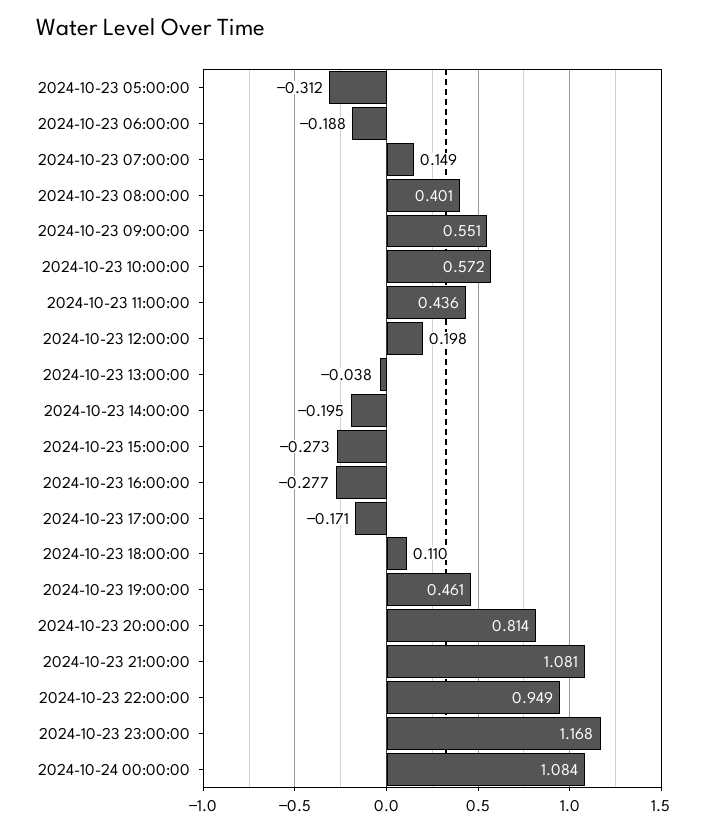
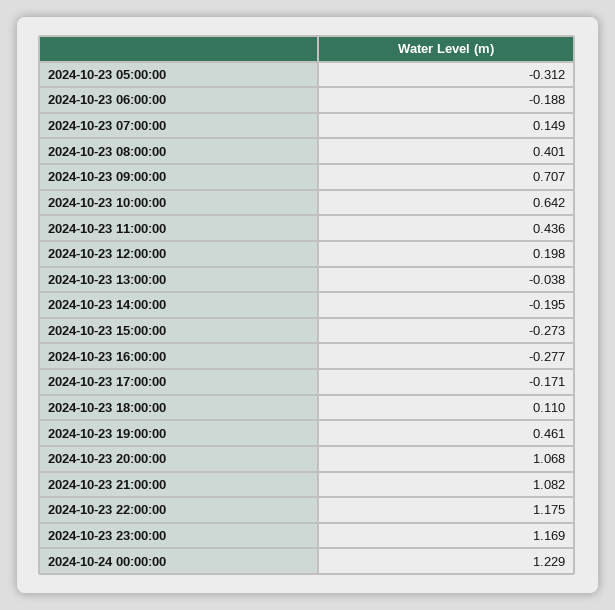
  {
    "2024-10-23 05:00:00": -0.312,
    "2024-10-23 06:00:00": -0.188,
    "2024-10-23 07:00:00": 0.149,
    "2024-10-23 08:00:00": 0.401,
-   "2024-10-23 09:00:00": 0.551,
+   "2024-10-23 09:00:00": 0.707,
-   "2024-10-23 10:00:00": 0.572,
+   "2024-10-23 10:00:00": 0.642,
    "2024-10-23 11:00:00": 0.436,
    "2024-10-23 12:00:00": 0.198,
    "2024-10-23 13:00:00": -0.038,
    "2024-10-23 14:00:00": -0.195,
    "2024-10-23 15:00:00": -0.273,
    "2024-10-23 16:00:00": -0.277,
    "2024-10-23 17:00:00": -0.171,
    "2024-10-23 18:00:00": 0.11,
    "2024-10-23 19:00:00": 0.461,
-   "2024-10-23 20:00:00": 0.814,
+   "2024-10-23 20:00:00": 1.068,
-   "2024-10-23 21:00:00": 1.081,
+   "2024-10-23 21:00:00": 1.082,
-   "2024-10-23 22:00:00": 0.949,
+   "2024-10-23 22:00:00": 1.175,
-   "2024-10-23 23:00:00": 1.168,
+   "2024-10-23 23:00:00": 1.169,
-   "2024-10-24 00:00:00": 1.084
+   "2024-10-24 00:00:00": 1.229
  }

